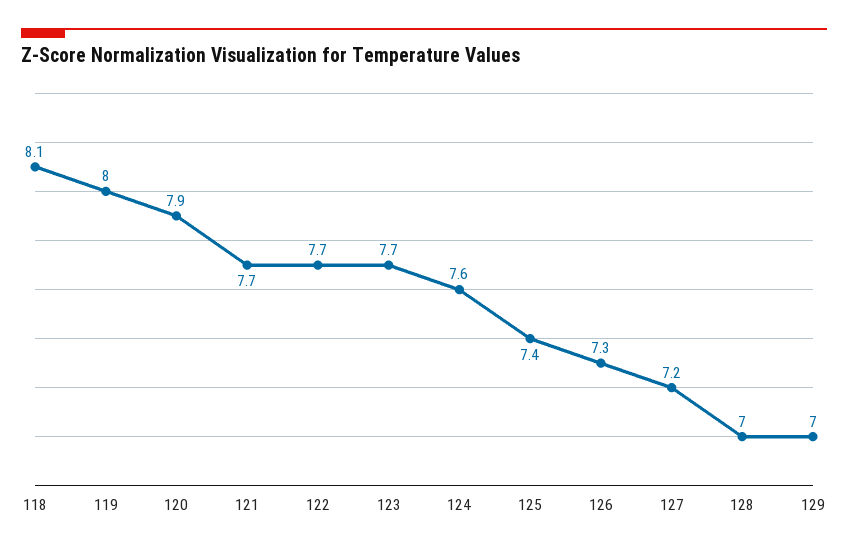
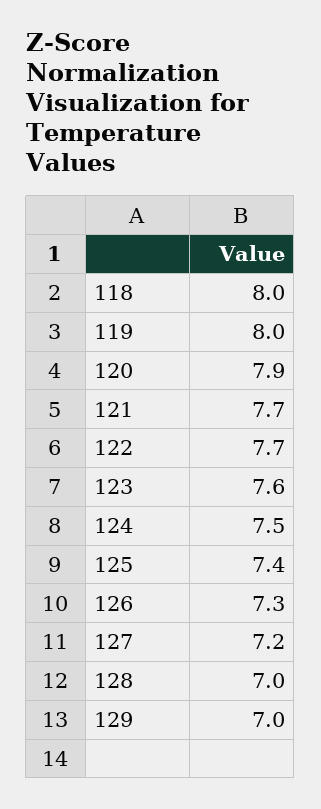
  {
-   "118": 8.1,
+   "118": 8,
    "119": 8,
    "120": 7.9,
    "121": 7.7,
    "122": 7.7,
-   "123": 7.7,
+   "123": 7.6,
-   "124": 7.6,
+   "124": 7.5,
    "125": 7.4,
    "126": 7.3,
    "127": 7.2,
    "128": 7,
    "129": 7
  }

